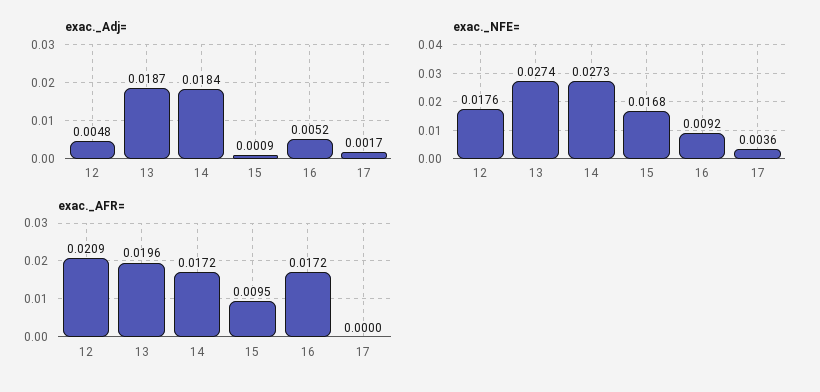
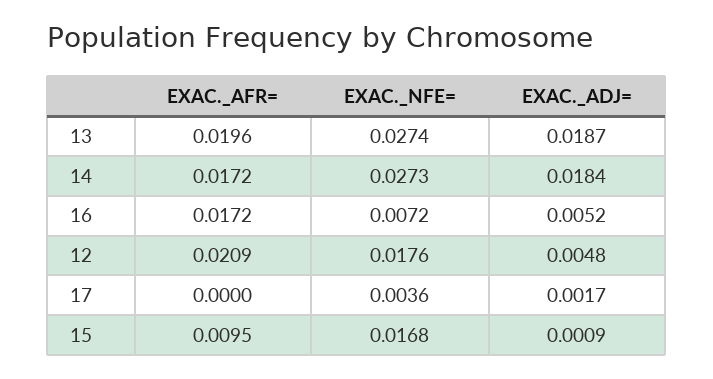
  {
    "exac._Adj=": {
      "12": 0.0048,
      "13": 0.0187,
      "14": 0.0184,
      "15": 0.0009,
      "16": 0.0052,
      "17": 0.0017
    },
    "exac._NFE=": {
      "12": 0.0176,
      "13": 0.0274,
      "14": 0.0273,
      "15": 0.0168,
-     "16": 0.0092,
+     "16": 0.0072,
      "17": 0.0036
    },
    "exac._AFR=": {
      "12": 0.0209,
      "13": 0.0196,
      "14": 0.0172,
      "15": 0.0095,
      "16": 0.0172,
      "17": 0
    }
  }

